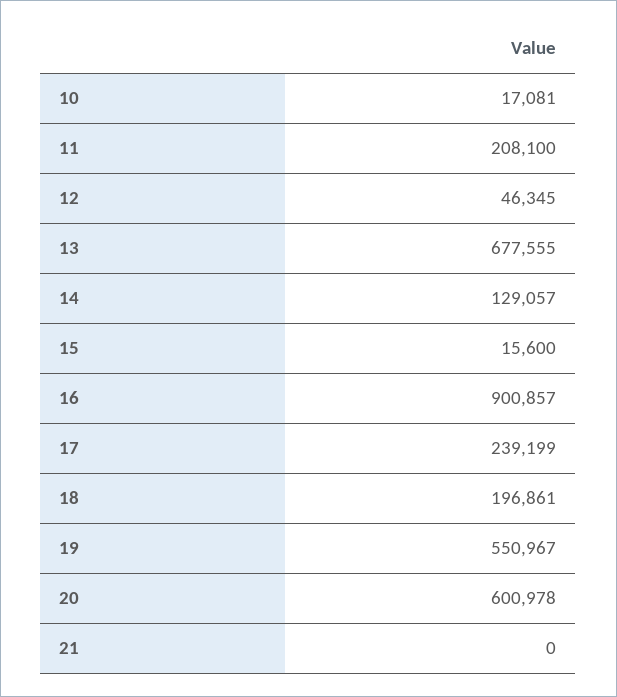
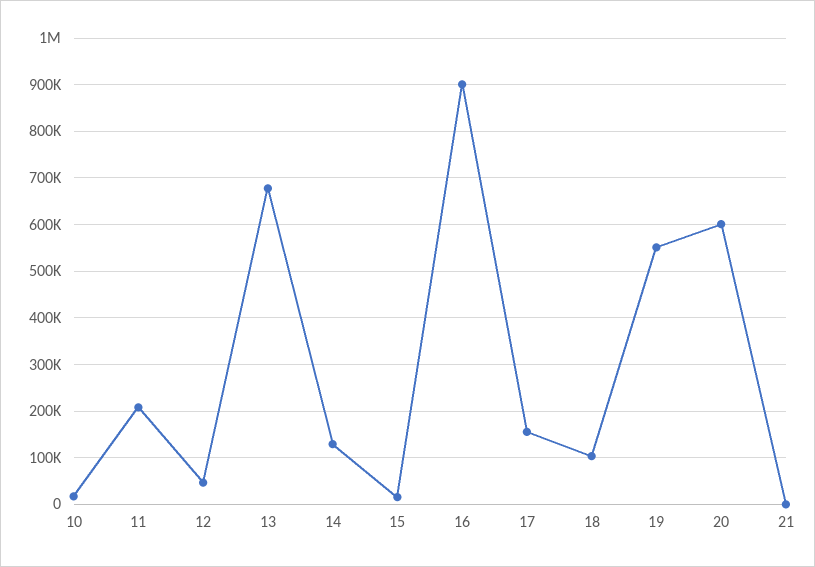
  {
    "10": 17081,
    "11": 208100,
    "12": 46345,
    "13": 677555,
    "14": 129057,
    "15": 15600,
    "16": 900857,
-   "17": 239199,
+   "17": 160000,
-   "18": 196861,
+   "18": 100000,
    "19": 550967,
    "20": 600978,
    "21": 0
  }

